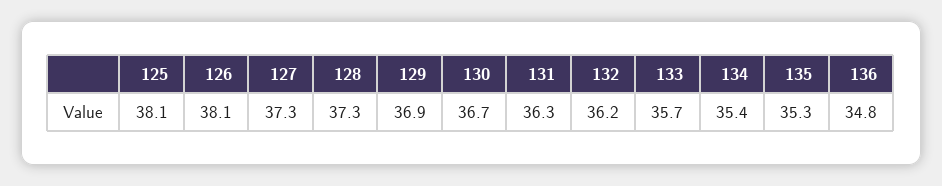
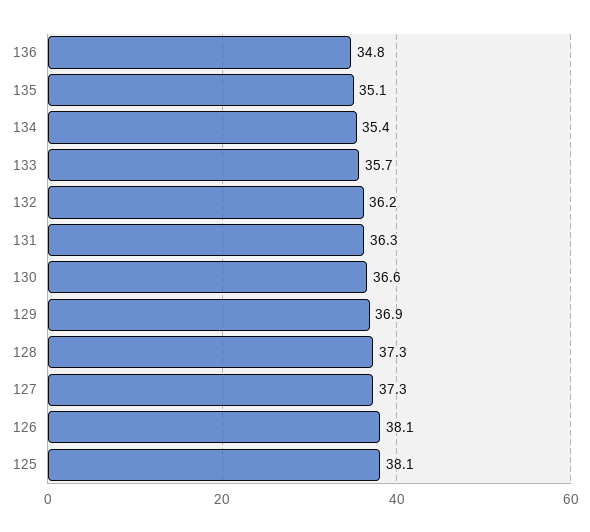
  {
    "125": 38.1,
    "126": 38.1,
    "127": 37.3,
    "128": 37.3,
    "129": 36.9,
-   "130": 36.7,
+   "130": 36.6,
    "131": 36.3,
    "132": 36.2,
    "133": 35.7,
    "134": 35.4,
-   "135": 35.3,
+   "135": 35.1,
    "136": 34.8
  }

